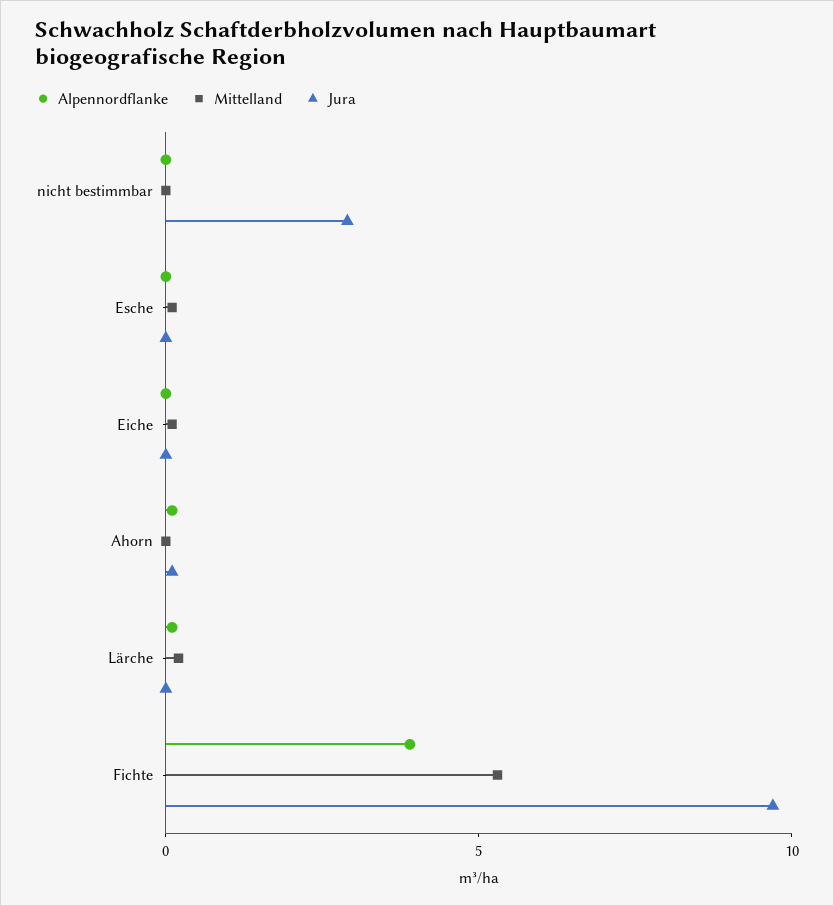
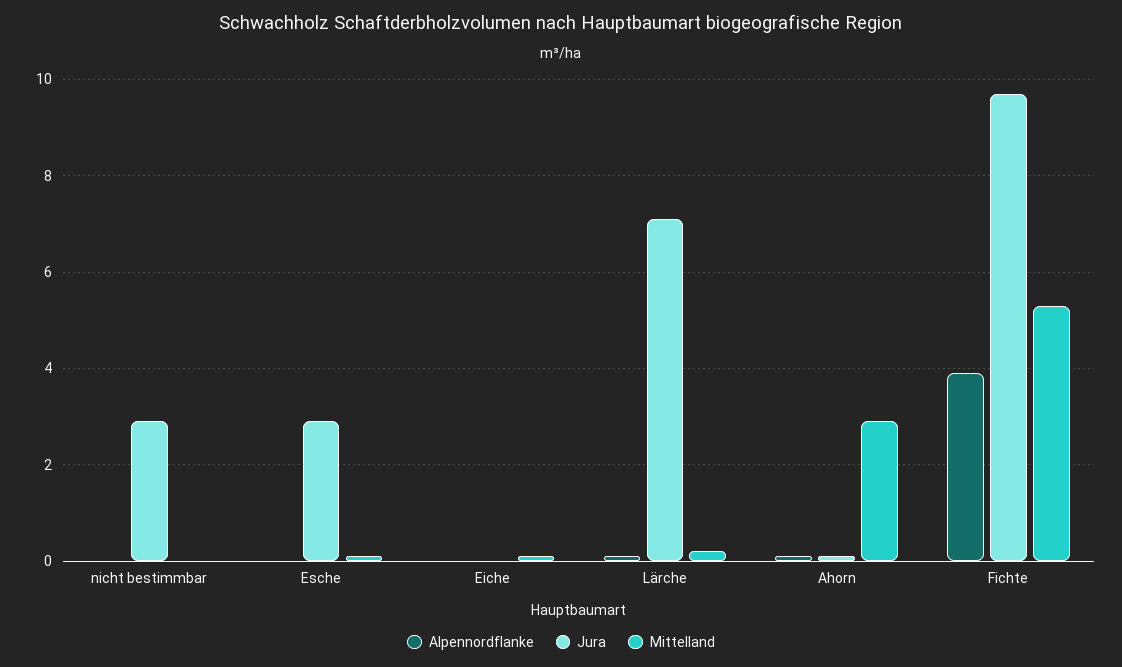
  {
    "Alpennordflanke": {
      "nicht bestimmbar": 0,
      "Esche": 0,
      "Eiche": 0,
      "Ahorn": 0,
      "Lärche": 0,
      "Fichte": 4
    },
    "Mittelland": {
      "nicht bestimmbar": 0,
      "Esche": 0,
      "Eiche": 0,
-     "Ahorn": 0,
+     "Ahorn": 3,
      "Lärche": 0,
      "Fichte": 5.5
    },
    "Jura": {
      "nicht bestimmbar": 3,
-     "Esche": 0,
+     "Esche": 3,
      "Eiche": 0,
      "Ahorn": 0,
-     "Lärche": 0,
+     "Lärche": 7,
      "Fichte": 9.5
    }
  }

